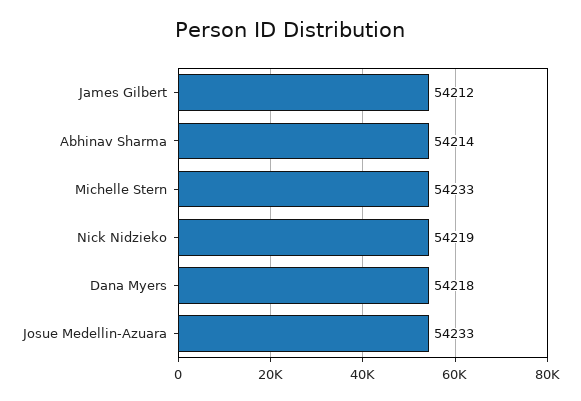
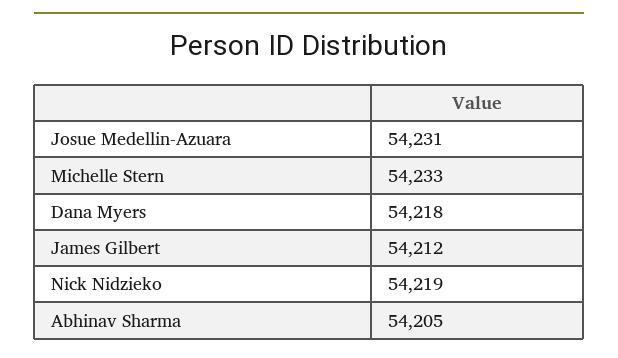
  {
    "James Gilbert": 54212,
-   "Abhinav Sharma": 54214,
+   "Abhinav Sharma": 54205,
    "Michelle Stern": 54233,
    "Nick Nidzieko": 54219,
    "Dana Myers": 54218,
-   "Josue Medellin-Azuara": 54233
+   "Josue Medellin-Azuara": 54231
  }

